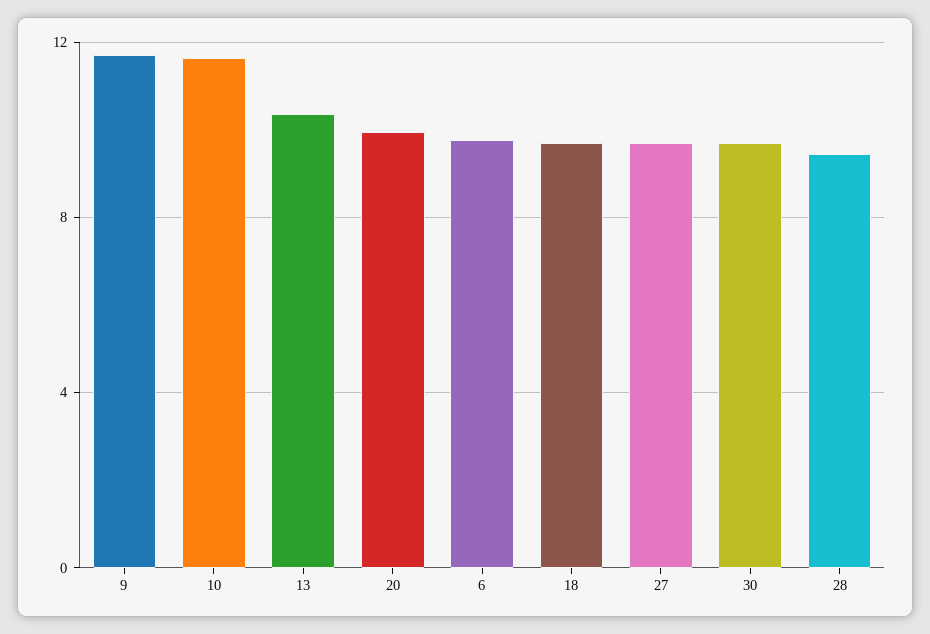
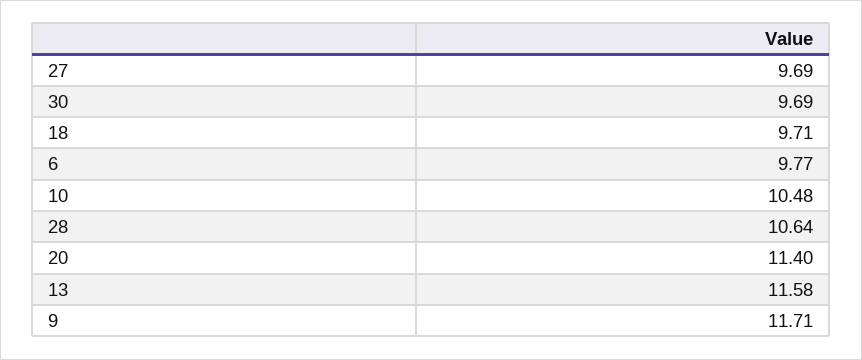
  {
    "9": 11.71,
-   "10": 11.5,
+   "10": 10.48,
-   "13": 10.5,
+   "13": 11.58,
-   "20": 10,
+   "20": 11.4,
    "6": 9.77,
    "18": 9.71,
    "27": 9.69,
    "30": 9.69,
-   "28": 9.5
+   "28": 10.64
  }

